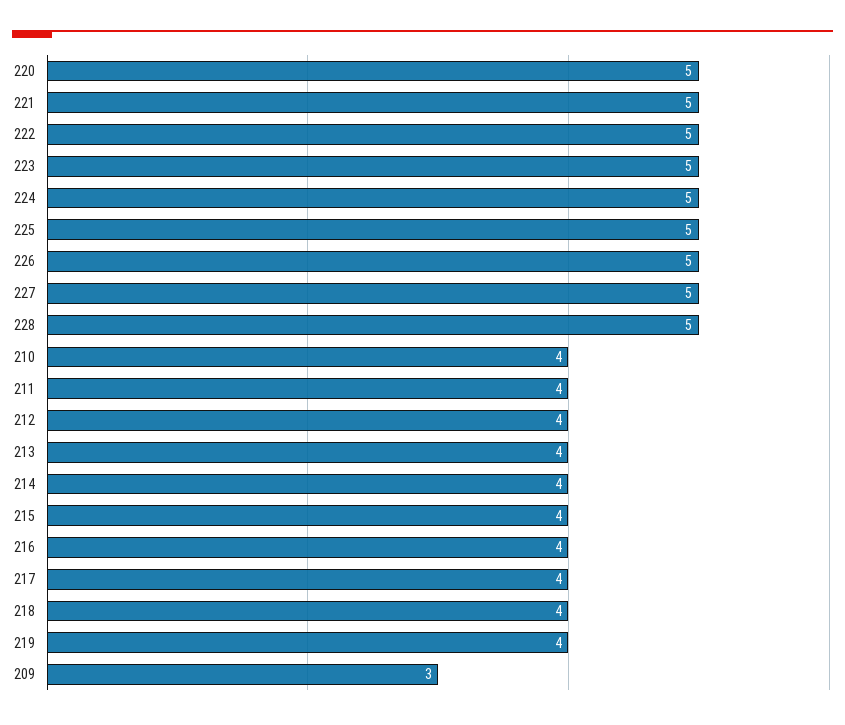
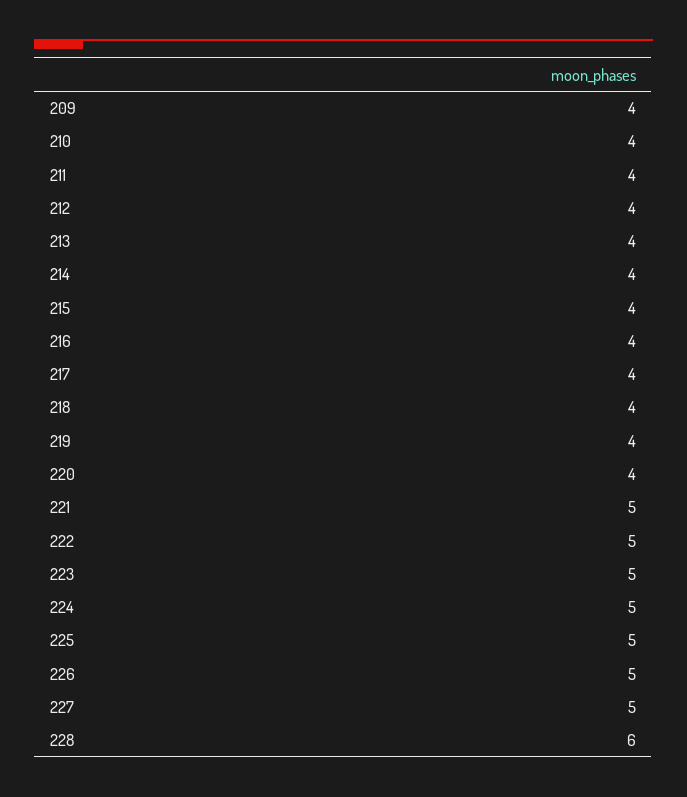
  {
-   "220": 5,
+   "220": 4,
    "221": 5,
    "222": 5,
    "223": 5,
    "224": 5,
    "225": 5,
    "226": 5,
    "227": 5,
-   "228": 5,
+   "228": 6,
    "210": 4,
    "211": 4,
    "212": 4,
    "213": 4,
    "214": 4,
    "215": 4,
    "216": 4,
    "217": 4,
    "218": 4,
    "219": 4,
-   "209": 3
+   "209": 4
  }

